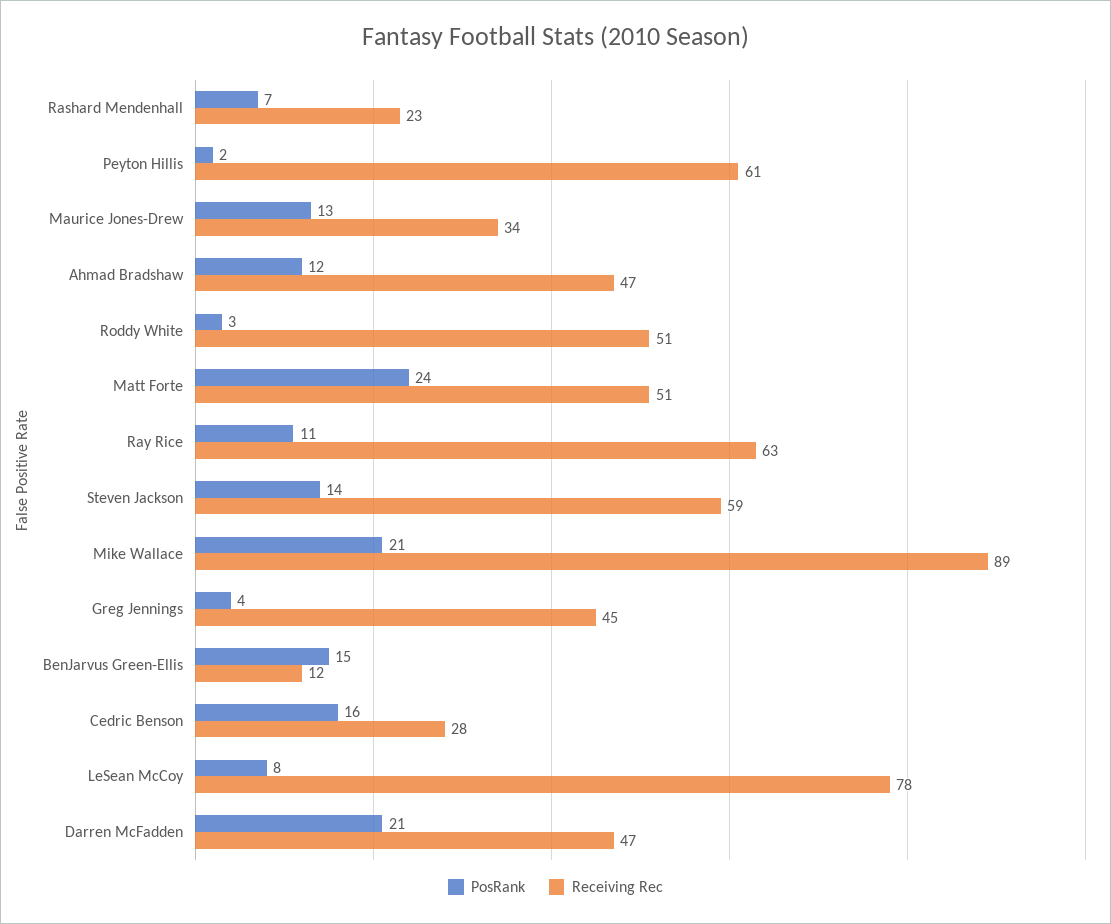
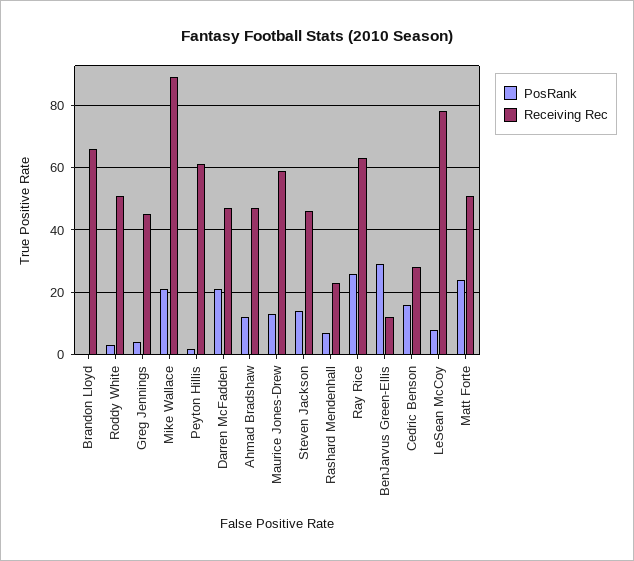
  {
    "PosRank": {
      "Rashard Mendenhall": 7,
      "Peyton Hillis": 2,
      "Maurice Jones-Drew": 13,
      "Ahmad Bradshaw": 12,
      "Roddy White": 3,
      "Matt Forte": 24,
-     "Ray Rice": 11,
+     "Ray Rice": 25,
      "Steven Jackson": 14,
      "Mike Wallace": 21,
      "Greg Jennings": 4,
-     "BenJarvus Green-Ellis": 15,
+     "BenJarvus Green-Ellis": 30,
      "Cedric Benson": 16,
      "LeSean McCoy": 8,
-     "Darren McFadden": 21
+     "Darren McFadden": 21,
+     "Brandon Lloyd": 0
    },
    "Receiving Rec": {
      "Rashard Mendenhall": 23,
      "Peyton Hillis": 61,
-     "Maurice Jones-Drew": 34,
+     "Maurice Jones-Drew": 60,
      "Ahmad Bradshaw": 47,
      "Roddy White": 51,
      "Matt Forte": 51,
      "Ray Rice": 63,
-     "Steven Jackson": 59,
+     "Steven Jackson": 45,
      "Mike Wallace": 89,
      "Greg Jennings": 45,
      "BenJarvus Green-Ellis": 12,
      "Cedric Benson": 28,
      "LeSean McCoy": 78,
-     "Darren McFadden": 47
+     "Darren McFadden": 47,
+     "Brandon Lloyd": 65
    }
  }

